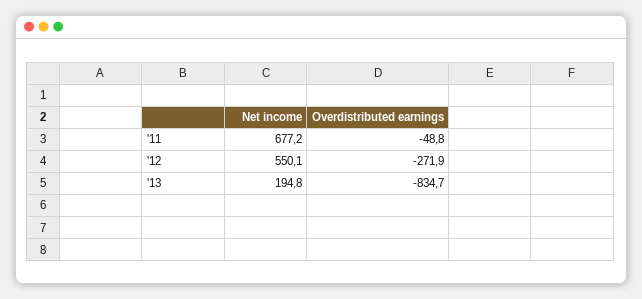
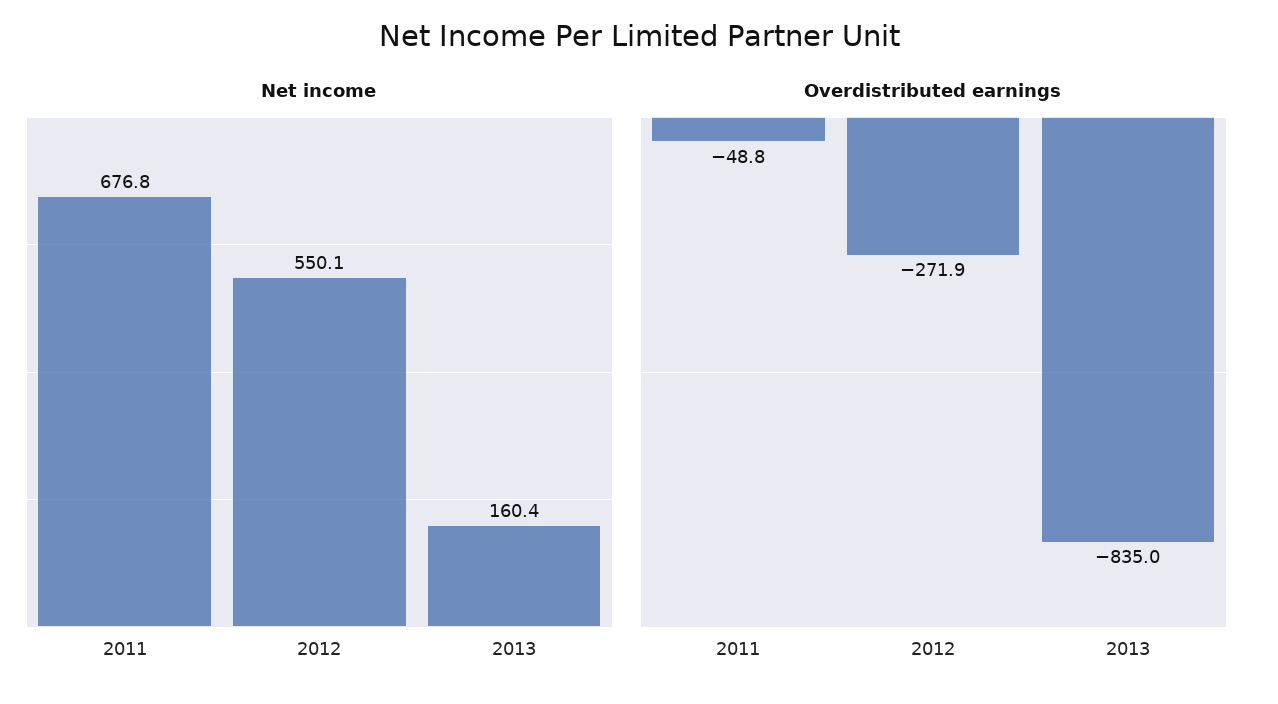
  {
    "Net income": {
-     "'11": 677.2,
+     "'11": 676.8,
      "'12": 550.1,
-     "'13": 194.8
+     "'13": 160.4
    },
    "Overdistributed earnings": {
      "'11": -48.8,
      "'12": -271.9,
-     "'13": -834.7
+     "'13": -835
    }
  }

